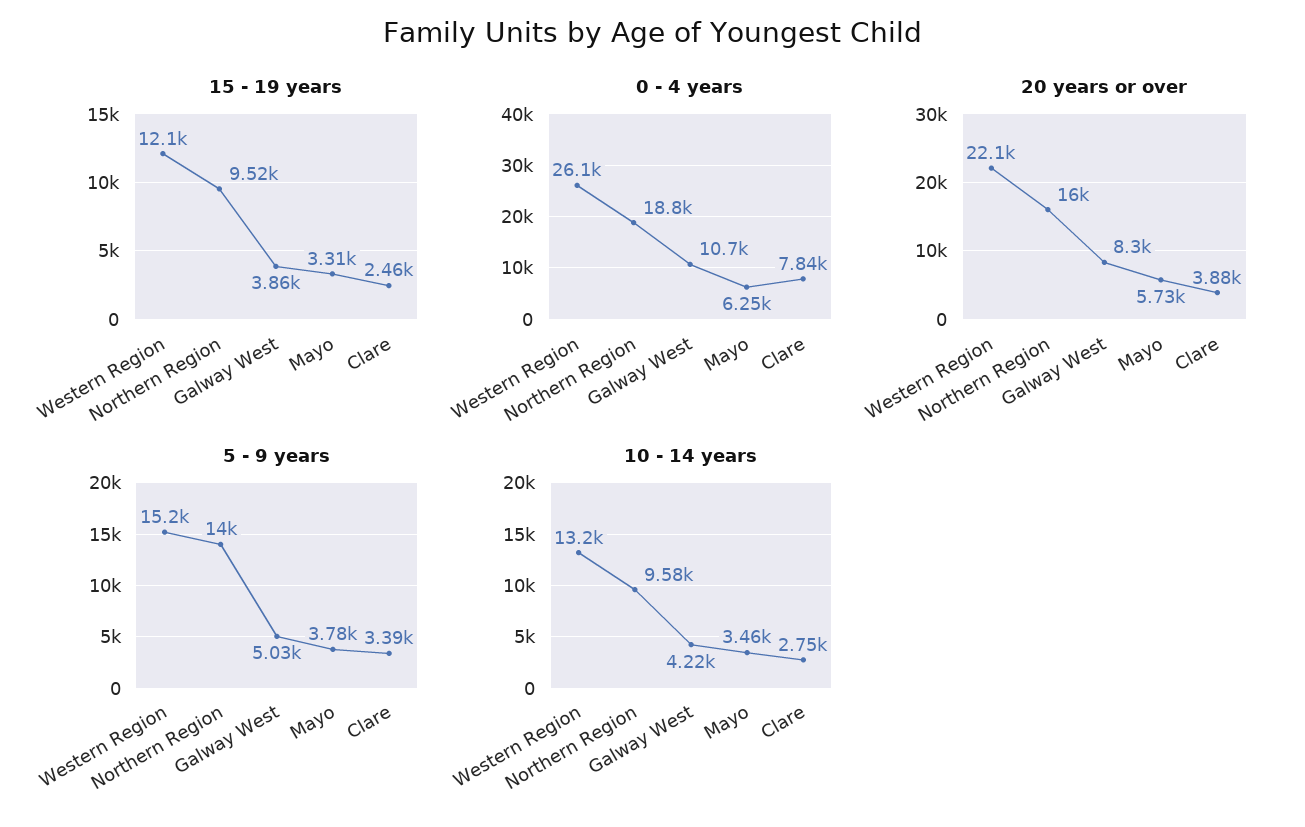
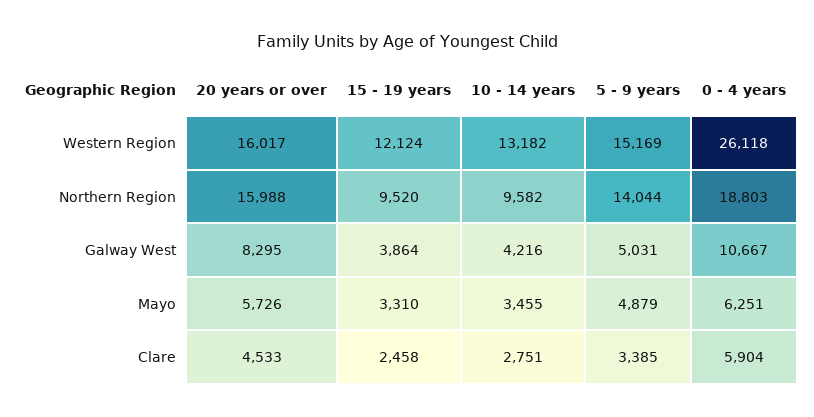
  {
    "15 - 19 years": {
      "Western Region": 12124,
      "Northern Region": 9520,
      "Galway West": 3864,
      "Mayo": 3310,
      "Clare": 2458
    },
    "0 - 4 years": {
      "Western Region": 26118,
      "Northern Region": 18803,
      "Galway West": 10667,
      "Mayo": 6251,
-     "Clare": 7840
+     "Clare": 5904
    },
    "20 years or over": {
-     "Western Region": 22100,
+     "Western Region": 16017,
      "Northern Region": 15988,
      "Galway West": 8295,
      "Mayo": 5726,
-     "Clare": 3880
+     "Clare": 4533
    },
    "5 - 9 years": {
      "Western Region": 15169,
      "Northern Region": 14044,
      "Galway West": 5031,
-     "Mayo": 3780,
+     "Mayo": 4879,
      "Clare": 3385
    },
    "10 - 14 years": {
      "Western Region": 13182,
      "Northern Region": 9582,
      "Galway West": 4216,
      "Mayo": 3455,
      "Clare": 2751
    }
  }

